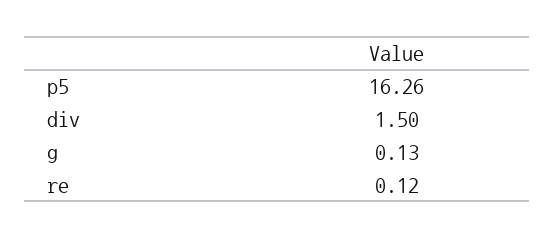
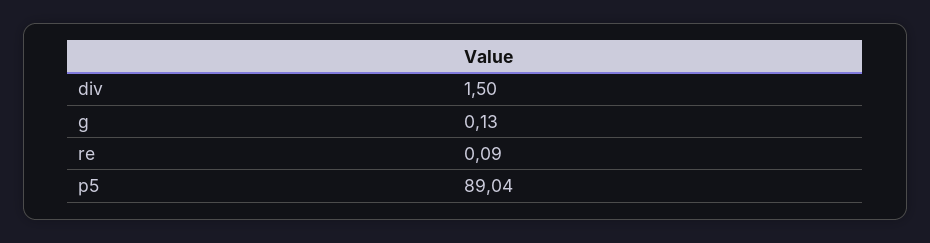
  {
-   "p5": 16.26,
+   "p5": 89.04,
    "div": 1.5,
    "g": 0.13,
-   "re": 0.12
+   "re": 0.09
  }

